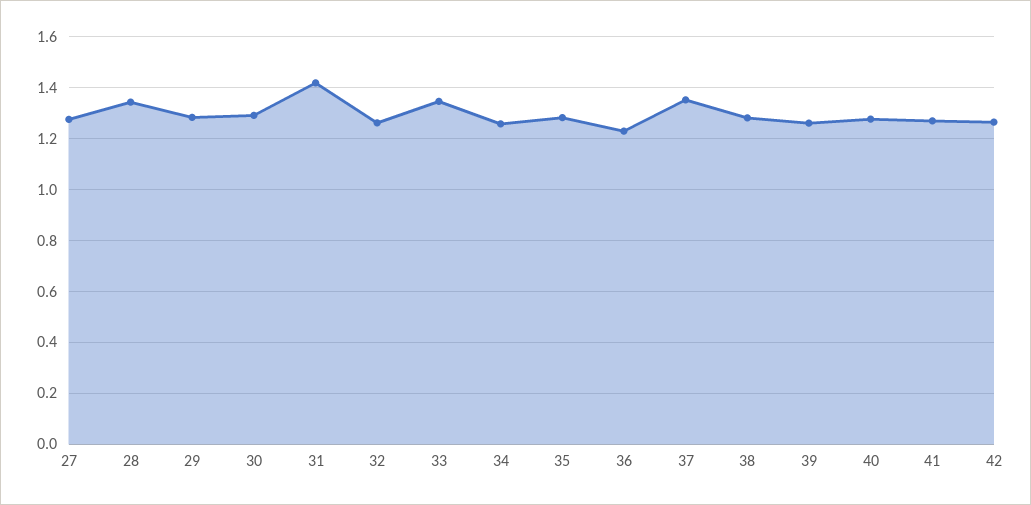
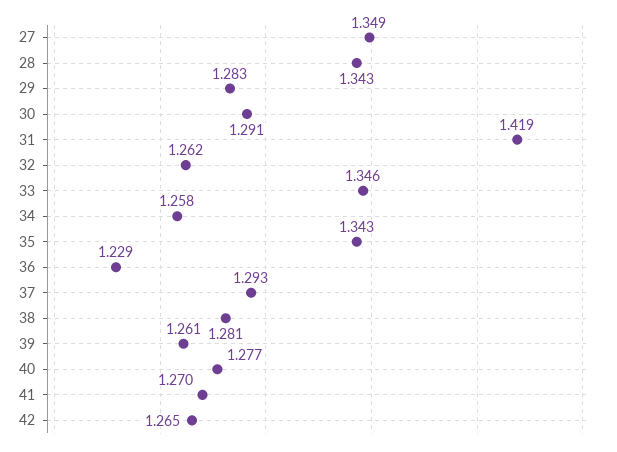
  {
-   "27": 1.275,
+   "27": 1.349,
    "28": 1.343,
    "29": 1.283,
    "30": 1.291,
    "31": 1.419,
    "32": 1.262,
    "33": 1.346,
    "34": 1.258,
-   "35": 1.275,
+   "35": 1.343,
    "36": 1.229,
-   "37": 1.35,
+   "37": 1.293,
    "38": 1.281,
    "39": 1.261,
    "40": 1.277,
    "41": 1.27,
    "42": 1.265
  }

